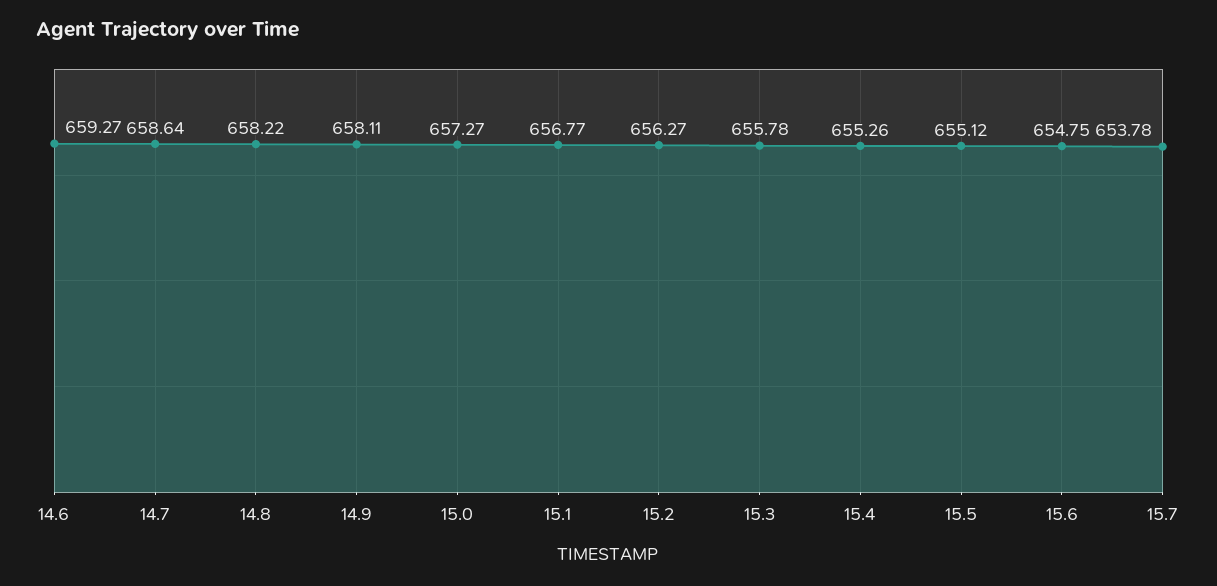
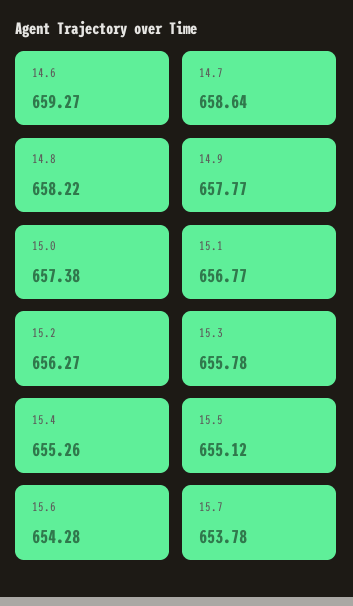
  {
    "14.6": 659.27,
    "14.7": 658.64,
    "14.8": 658.22,
-   "14.9": 658.11,
+   "14.9": 657.77,
-   "15.0": 657.27,
+   "15.0": 657.38,
    "15.1": 656.77,
    "15.2": 656.27,
    "15.3": 655.78,
    "15.4": 655.26,
    "15.5": 655.12,
-   "15.6": 654.75,
+   "15.6": 654.28,
    "15.7": 653.78
  }

